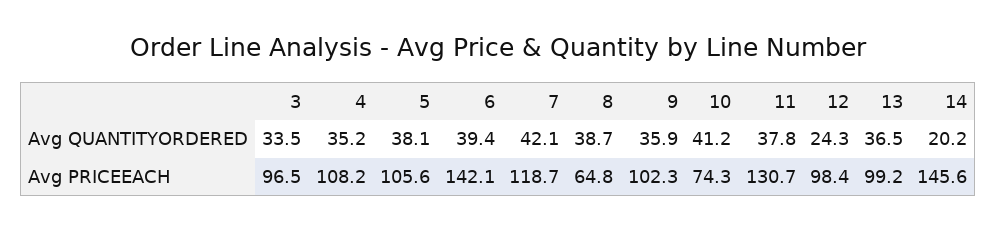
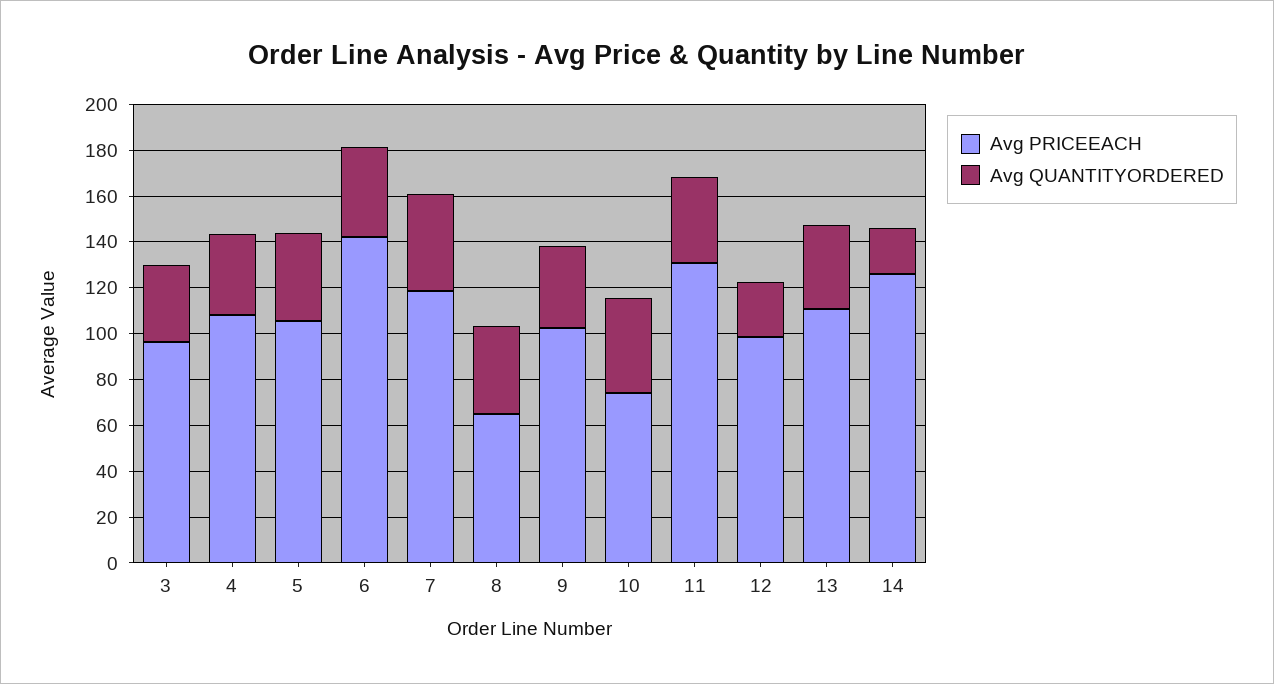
  {
    "Avg QUANTITYORDERED": {
      "3": 33.5,
      "4": 35.2,
      "5": 38.1,
      "6": 39.4,
      "7": 42.1,
      "8": 38.7,
      "9": 35.9,
      "10": 41.2,
      "11": 37.8,
      "12": 24.3,
      "13": 36.5,
      "14": 20.2
    },
    "Avg PRICEEACH": {
      "3": 96.5,
      "4": 108.2,
      "5": 105.6,
      "6": 142.1,
      "7": 118.7,
      "8": 64.8,
      "9": 102.3,
      "10": 74.3,
      "11": 130.7,
      "12": 98.4,
-     "13": 99.2,
+     "13": 110,
-     "14": 145.6
+     "14": 125
    }
  }

